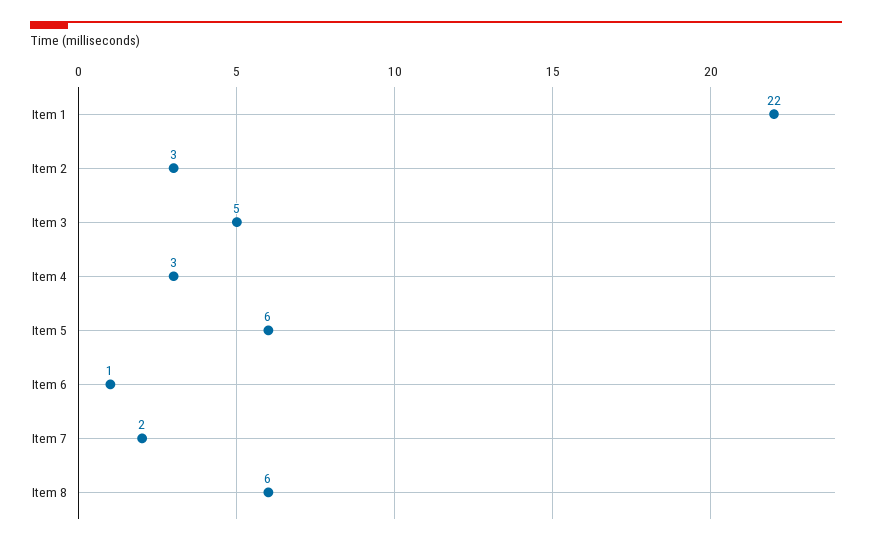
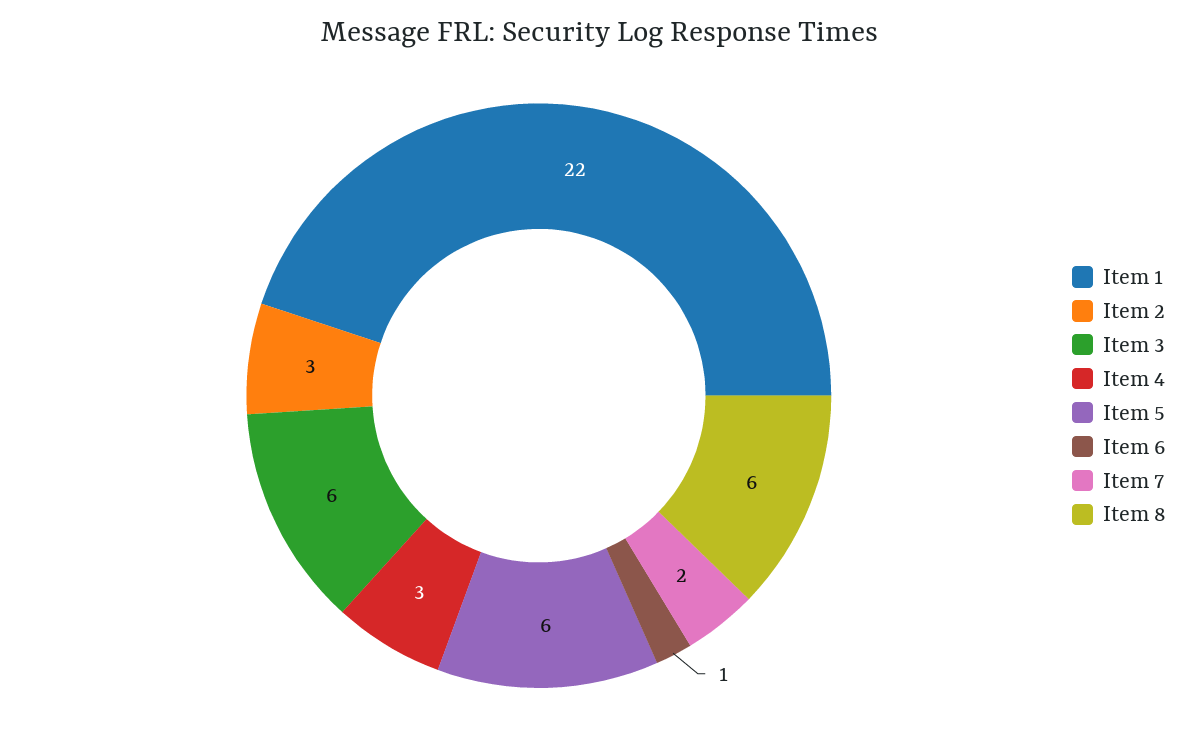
  {
    "Item 1": 22,
    "Item 2": 3,
-   "Item 3": 5,
+   "Item 3": 6,
    "Item 4": 3,
    "Item 5": 6,
    "Item 6": 1,
    "Item 7": 2,
    "Item 8": 6
  }

